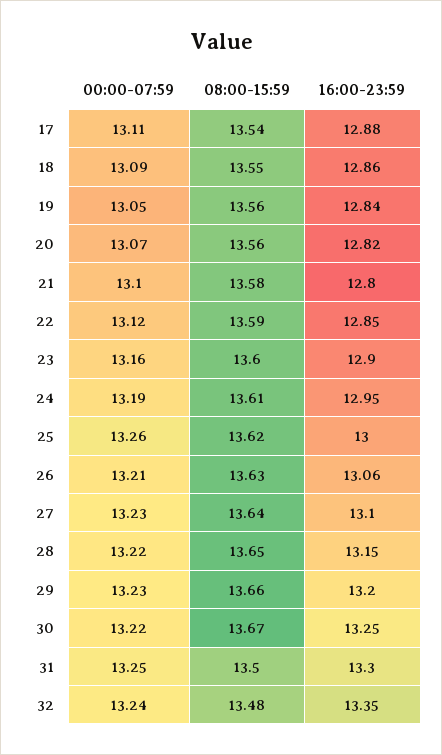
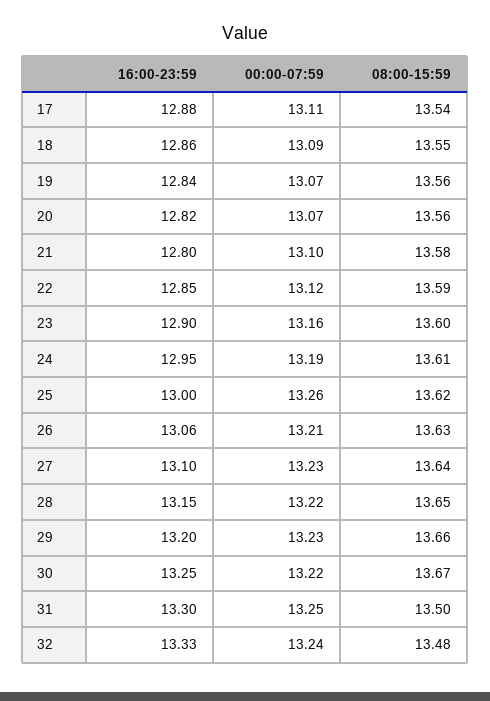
  {
    "00:00-07:59": {
      "17": 13.11,
      "18": 13.09,
-     "19": 13.05,
+     "19": 13.07,
      "20": 13.07,
      "21": 13.1,
      "22": 13.12,
      "23": 13.16,
      "24": 13.19,
      "25": 13.26,
      "26": 13.21,
      "27": 13.23,
      "28": 13.22,
      "29": 13.23,
      "30": 13.22,
      "31": 13.25,
      "32": 13.24
    },
    "08:00-15:59": {
      "17": 13.54,
      "18": 13.55,
      "19": 13.56,
      "20": 13.56,
      "21": 13.58,
      "22": 13.59,
      "23": 13.6,
      "24": 13.61,
      "25": 13.62,
      "26": 13.63,
      "27": 13.64,
      "28": 13.65,
      "29": 13.66,
      "30": 13.67,
      "31": 13.5,
      "32": 13.48
    },
    "16:00-23:59": {
      "17": 12.88,
      "18": 12.86,
      "19": 12.84,
      "20": 12.82,
      "21": 12.8,
      "22": 12.85,
      "23": 12.9,
      "24": 12.95,
      "25": 13,
      "26": 13.06,
      "27": 13.1,
      "28": 13.15,
      "29": 13.2,
      "30": 13.25,
      "31": 13.3,
-     "32": 13.35
+     "32": 13.33
    }
  }

